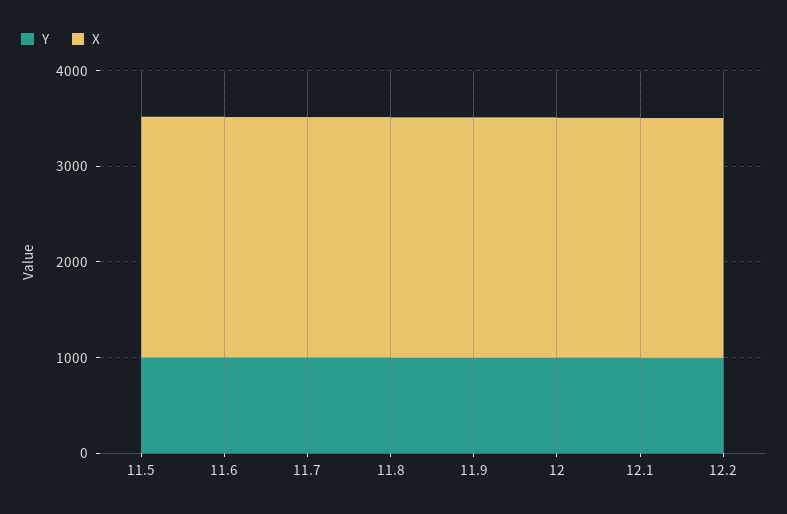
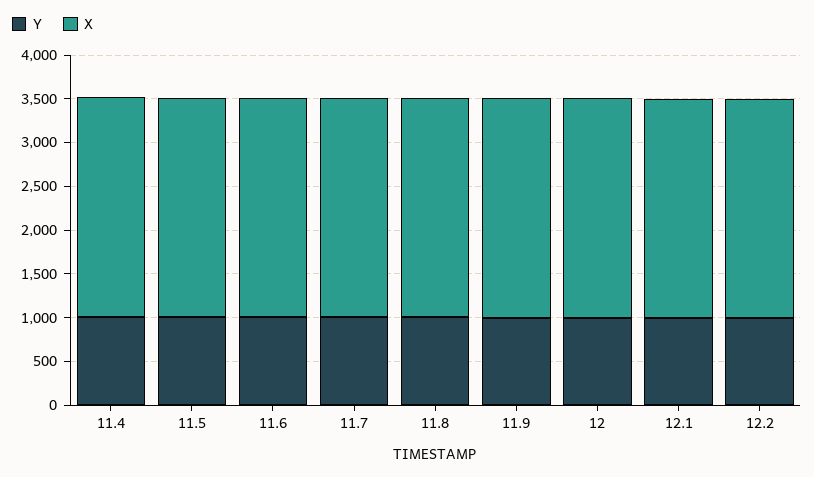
  {
    "Y": {
      "11.5": 1000,
      "11.6": 1000,
      "11.7": 1000,
      "11.8": 1000,
      "11.9": 1000,
      "12": 1000,
      "12.1": 1000,
-     "12.2": 1000
+     "12.2": 1000,
+     "11.4": 1000
    },
    "X": {
      "11.5": 2500,
      "11.6": 2500,
      "11.7": 2500,
      "11.8": 2500,
      "11.9": 2500,
      "12": 2500,
      "12.1": 2500,
-     "12.2": 2500
+     "12.2": 2500,
+     "11.4": 2500
    }
  }

